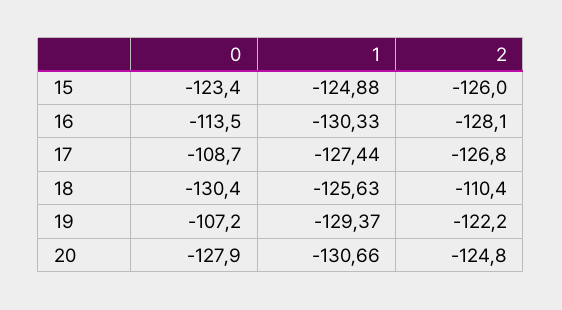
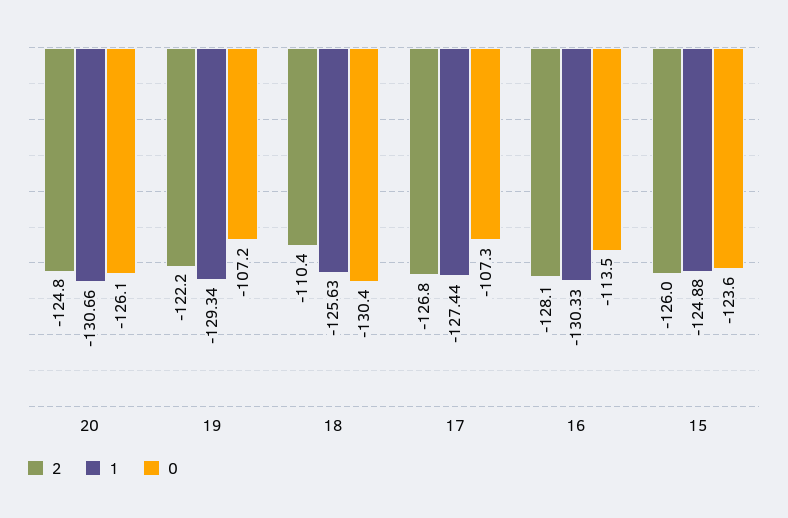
  {
    "0": {
-     "15": -123.4,
+     "15": -123.6,
      "16": -113.5,
-     "17": -108.7,
+     "17": -107.3,
      "18": -130.4,
      "19": -107.2,
-     "20": -127.9
+     "20": -126.1
    },
    "1": {
      "15": -124.88,
      "16": -130.33,
      "17": -127.44,
      "18": -125.63,
-     "19": -129.37,
+     "19": -129.34,
      "20": -130.66
    },
    "2": {
      "15": -126,
      "16": -128.1,
      "17": -126.8,
      "18": -110.4,
      "19": -122.2,
      "20": -124.8
    }
  }

